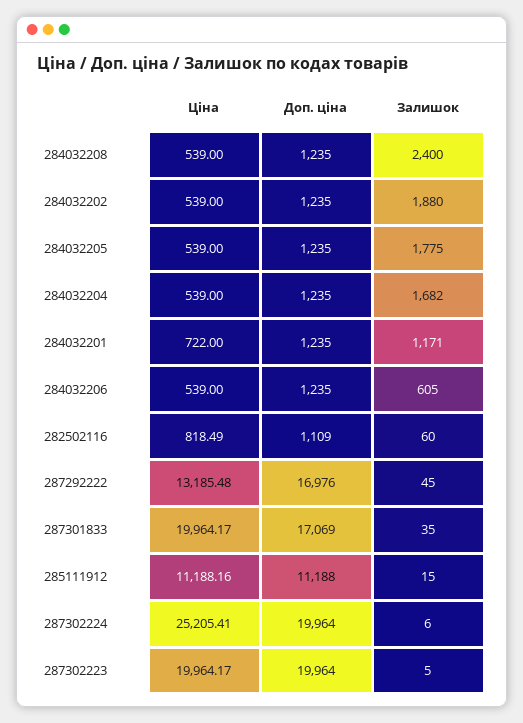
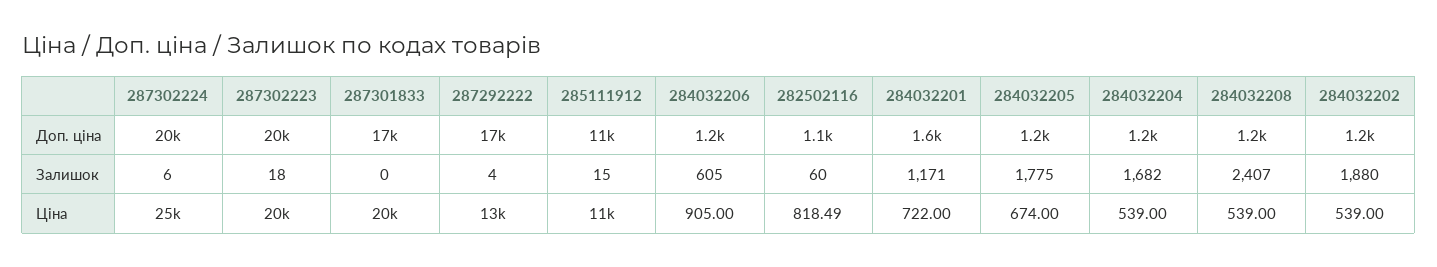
  {
    "Ціна": {
      "284032208": 539,
      "284032202": 539,
-     "284032205": 539,
+     "284032205": 674,
      "284032204": 539,
      "284032201": 722,
-     "284032206": 539,
+     "284032206": 905,
      "282502116": 818.49,
      "287292222": 13185.48,
      "287301833": 19964.17,
      "285111912": 11188.16,
      "287302224": 25205.41,
      "287302223": 19964.17
    },
    "Доп. ціна": {
      "284032208": 1235,
      "284032202": 1235,
      "284032205": 1235,
      "284032204": 1235,
-     "284032201": 1235,
+     "284032201": 1600,
      "284032206": 1235,
      "282502116": 1109,
      "287292222": 16976,
      "287301833": 17069,
      "285111912": 11188,
      "287302224": 19964,
      "287302223": 19964
    },
    "Залишок": {
-     "284032208": 2400,
+     "284032208": 2407,
      "284032202": 1880,
      "284032205": 1775,
      "284032204": 1682,
      "284032201": 1171,
      "284032206": 605,
      "282502116": 60,
-     "287292222": 45,
+     "287292222": 4,
-     "287301833": 35,
+     "287301833": 0,
      "285111912": 15,
      "287302224": 6,
-     "287302223": 5
+     "287302223": 18
    }
  }

